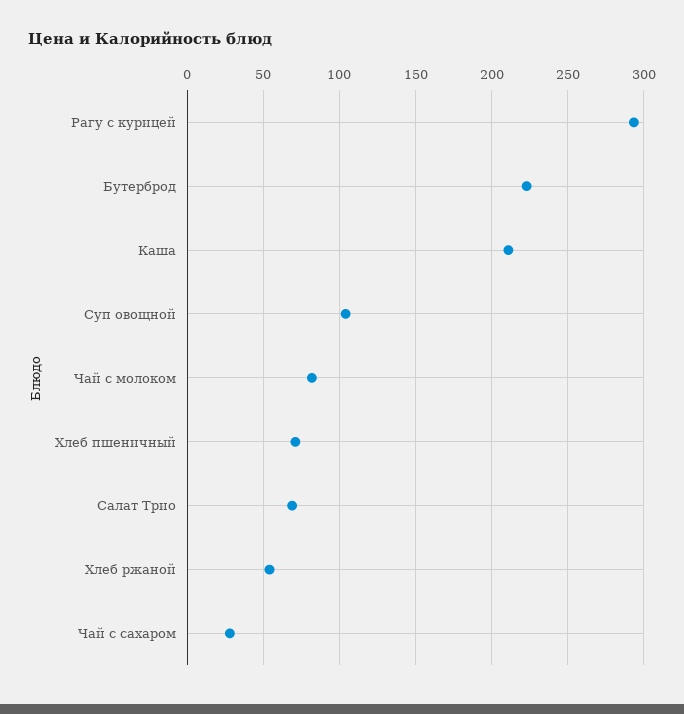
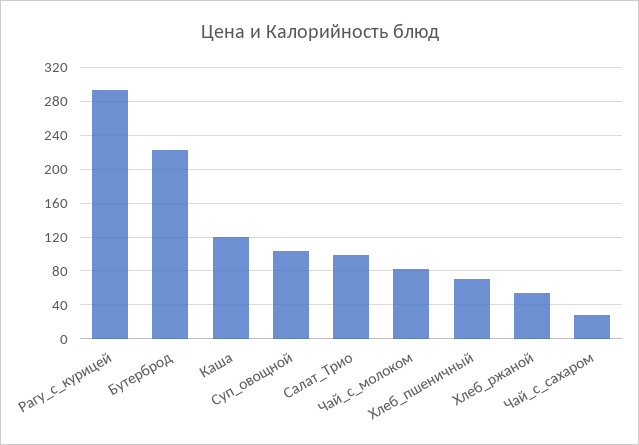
  {
    "Рагу с курицей": 295,
    "Бутерброд": 225,
-   "Каша": 210,
+   "Каша": 120,
    "Суп овощной": 105,
    "Чай с молоком": 80,
    "Хлеб пшеничный": 70,
-   "Салат Трио": 70,
+   "Салат Трио": 100,
    "Хлеб ржаной": 55,
    "Чай с сахаром": 30
  }

